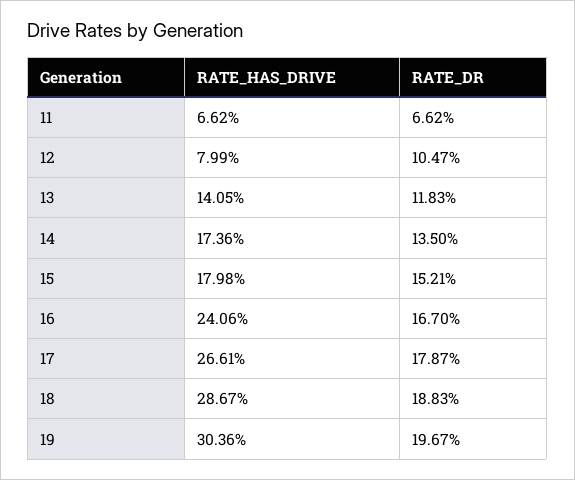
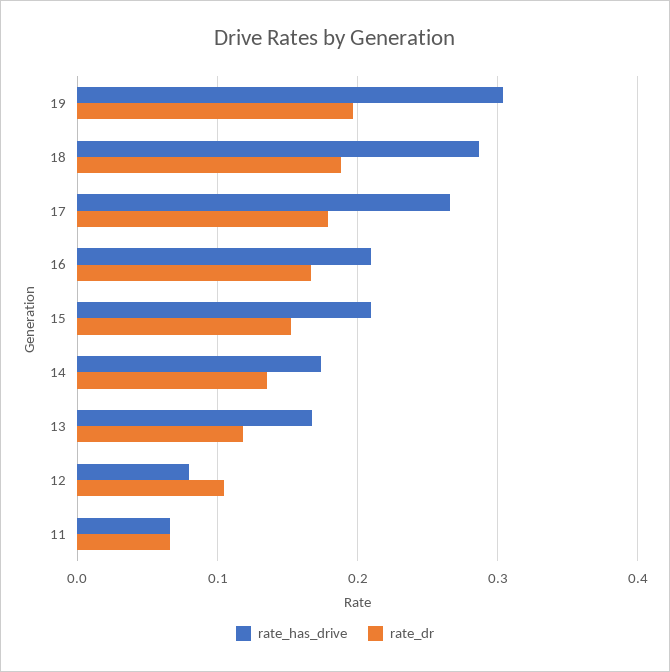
  {
    "RATE_HAS_DRIVE": {
      "11": 0.0662,
      "12": 0.0799,
-     "13": 0.1405,
+     "13": 0.17,
      "14": 0.1736,
-     "15": 0.1798,
+     "15": 0.21,
-     "16": 0.2406,
+     "16": 0.21,
      "17": 0.2661,
      "18": 0.2867,
      "19": 0.3036
    },
    "RATE_DR": {
      "11": 0.0662,
      "12": 0.1047,
      "13": 0.1183,
      "14": 0.135,
      "15": 0.1521,
      "16": 0.167,
      "17": 0.1787,
      "18": 0.1883,
      "19": 0.1967
    }
  }

